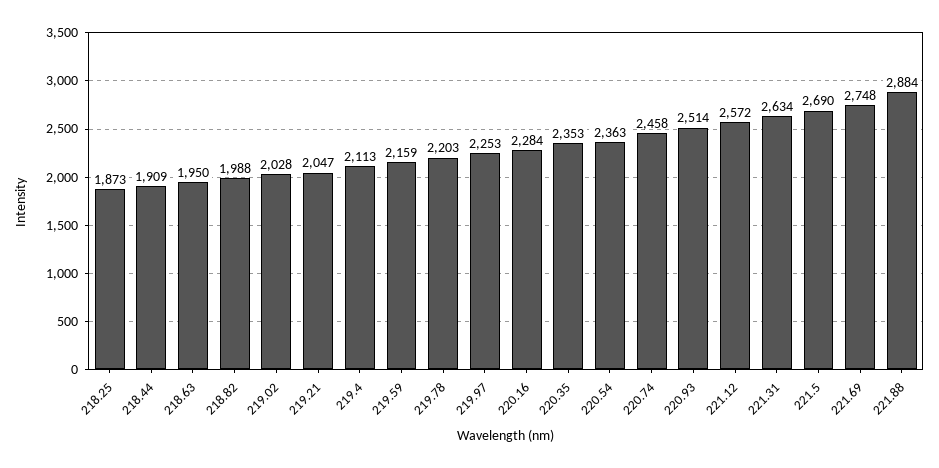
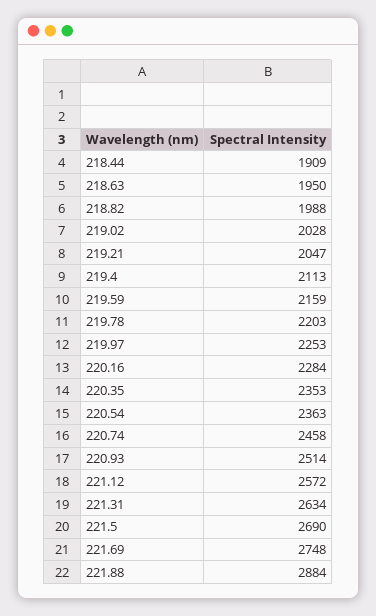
  {
-   "218.25": 1873,
    "218.44": 1909,
    "218.63": 1950,
    "218.82": 1988,
    "219.02": 2028,
    "219.21": 2047,
    "219.4": 2113,
    "219.59": 2159,
    "219.78": 2203,
    "219.97": 2253,
    "220.16": 2284,
    "220.35": 2353,
    "220.54": 2363,
    "220.74": 2458,
    "220.93": 2514,
    "221.12": 2572,
    "221.31": 2634,
    "221.5": 2690,
    "221.69": 2748,
    "221.88": 2884
  }

